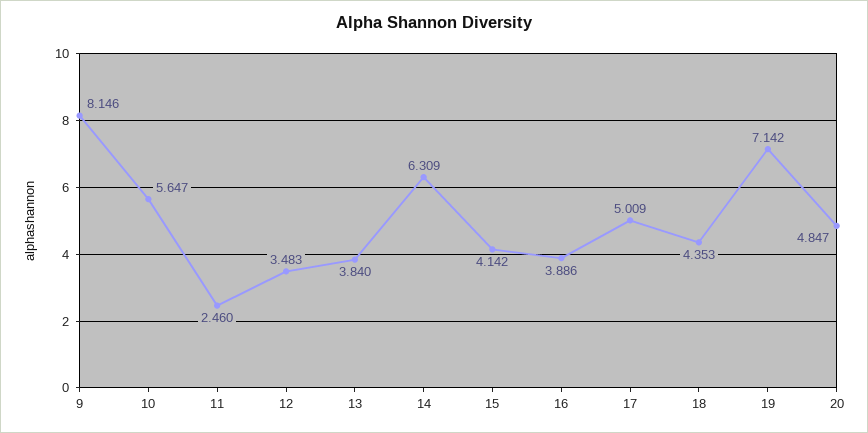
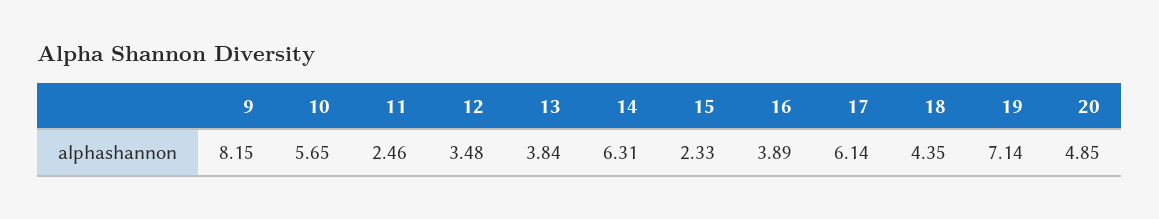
  {
    "9": 8.146,
    "10": 5.647,
    "11": 2.46,
    "12": 3.483,
    "13": 3.84,
    "14": 6.309,
-   "15": 4.142,
+   "15": 2.33,
    "16": 3.886,
-   "17": 5.009,
+   "17": 6.14,
    "18": 4.353,
    "19": 7.142,
    "20": 4.847
  }

